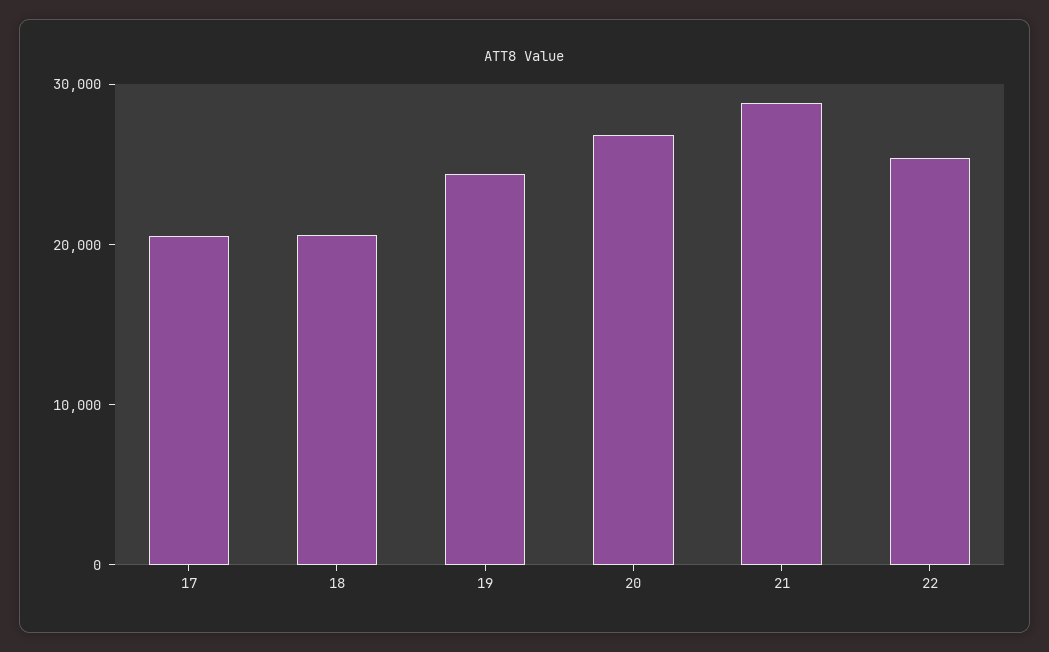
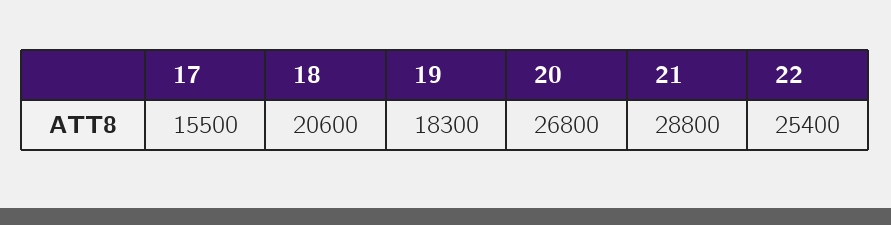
  {
-   "17": 20000,
+   "17": 15500,
    "18": 20600,
-   "19": 24000,
+   "19": 18300,
    "20": 26800,
    "21": 28800,
    "22": 25400
  }

